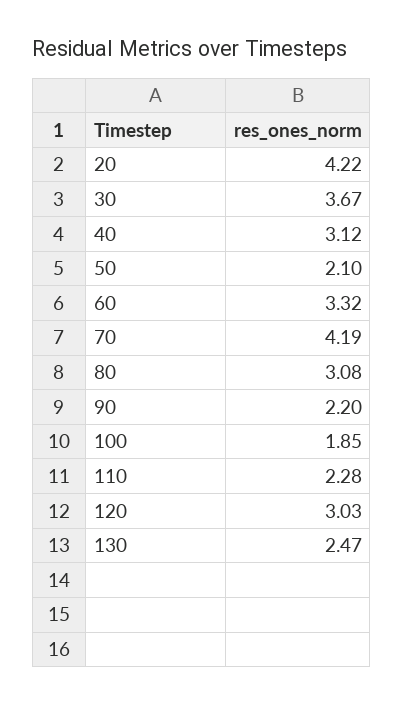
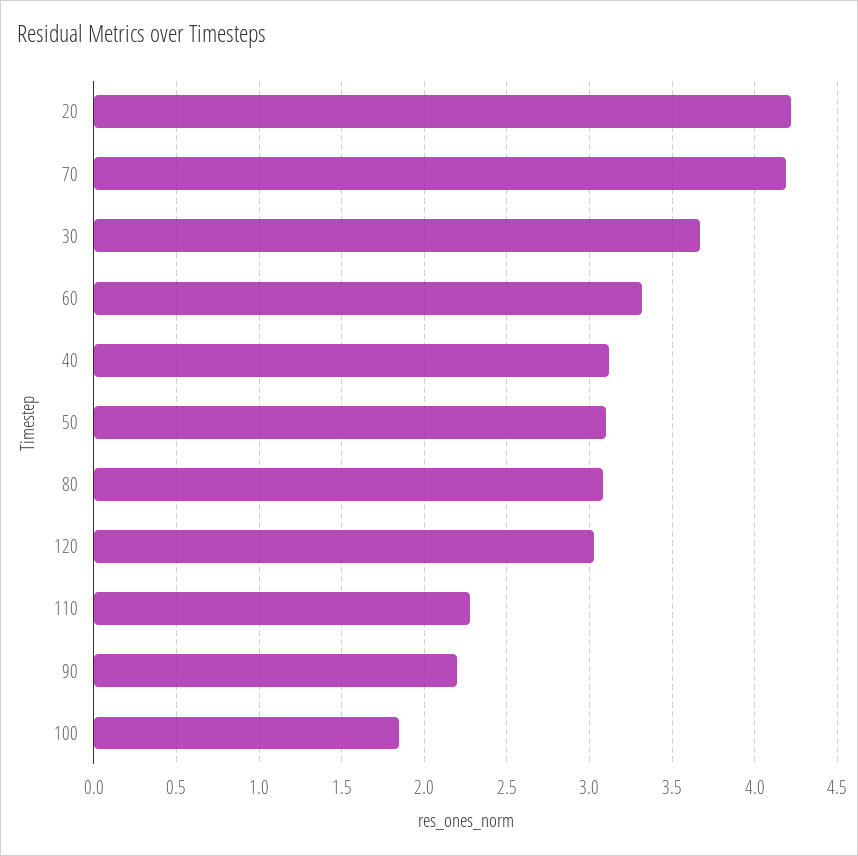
  {
    "20": 4.22,
    "30": 3.67,
    "40": 3.12,
-   "50": 2.1,
+   "50": 3.1,
    "60": 3.32,
    "70": 4.19,
    "80": 3.08,
    "90": 2.2,
    "100": 1.85,
    "110": 2.28,
-   "120": 3.03,
+   "120": 3.03
-   "130": 2.47
  }

